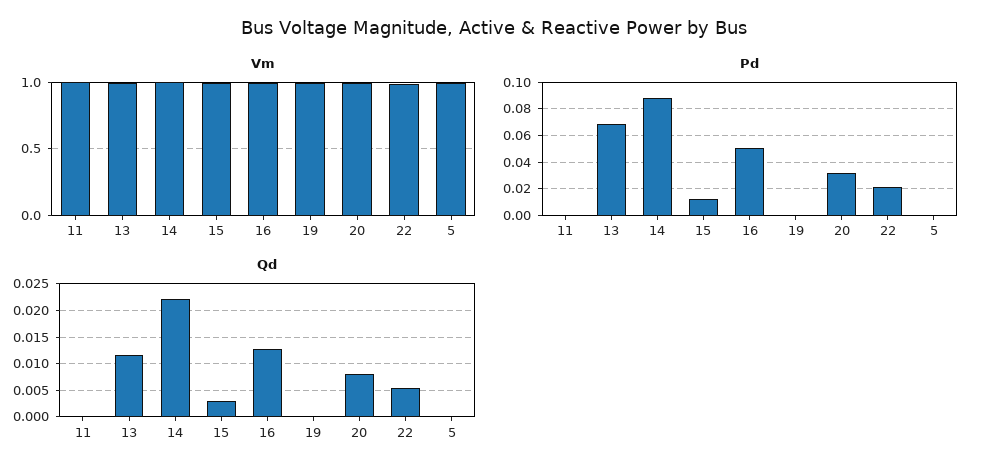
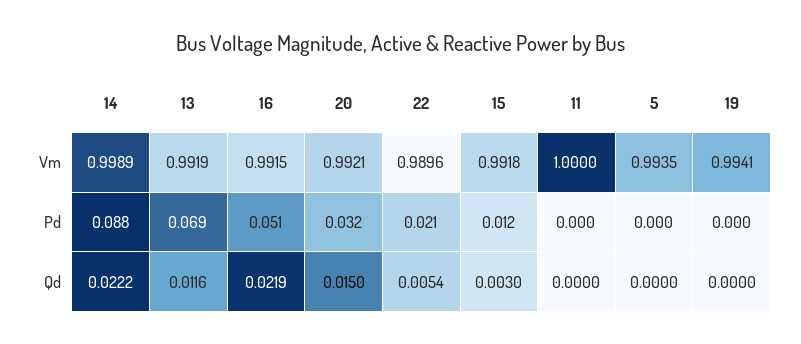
  {
    "Vm": {
      "11": 1,
      "13": 0.9919,
      "14": 0.9989,
      "15": 0.9918,
      "16": 0.9915,
      "19": 0.9941,
      "20": 0.9921,
      "22": 0.9896,
      "5": 0.9935
    },
    "Pd": {
      "11": 0,
      "13": 0.069,
      "14": 0.088,
      "15": 0.012,
      "16": 0.051,
      "19": 0,
      "20": 0.032,
      "22": 0.021,
      "5": 0
    },
    "Qd": {
      "11": 0,
      "13": 0.0116,
      "14": 0.0222,
      "15": 0.003,
-     "16": 0.0125,
+     "16": 0.0219,
      "19": 0,
-     "20": 0.0075,
+     "20": 0.015,
      "22": 0.0054,
      "5": 0
    }
  }

